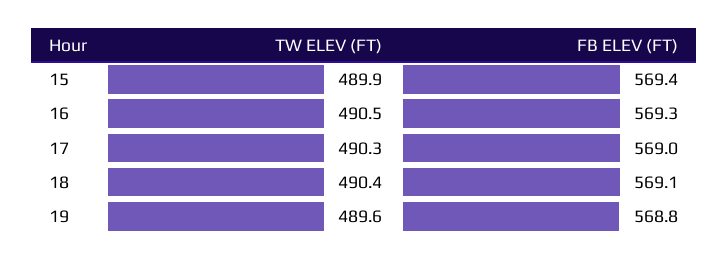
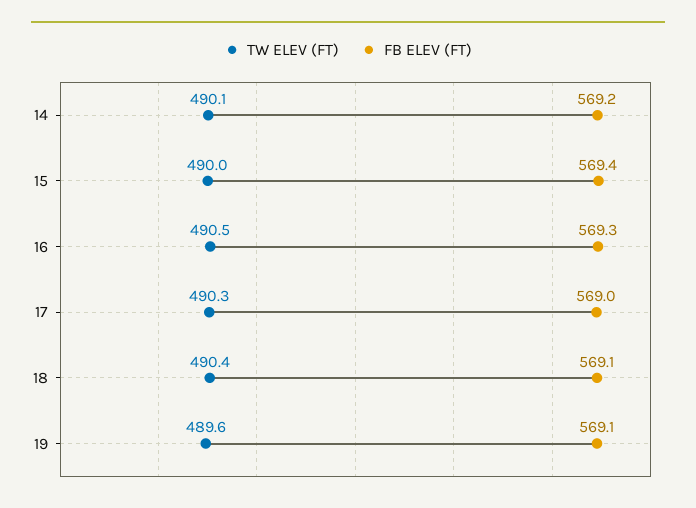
  {
    "TW ELEV (FT)": {
-     "15": 489.9,
+     "15": 490,
      "16": 490.5,
      "17": 490.3,
      "18": 490.4,
-     "19": 489.6
+     "19": 489.6,
+     "14": 490.1
    },
    "FB ELEV (FT)": {
      "15": 569.4,
      "16": 569.3,
      "17": 569,
      "18": 569.1,
-     "19": 568.8
+     "19": 569.1,
+     "14": 569.2
    }
  }

